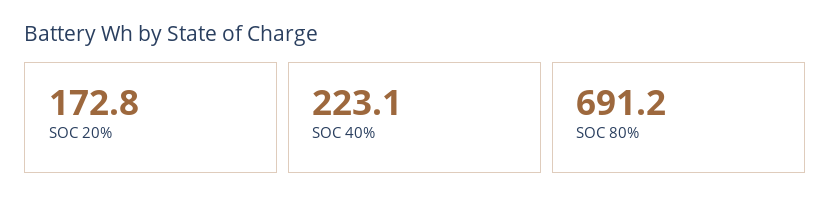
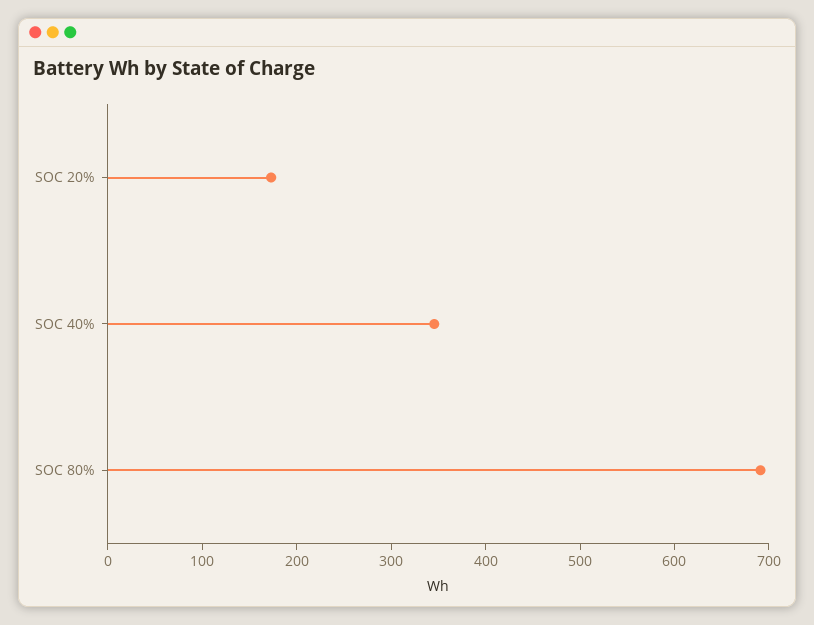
  {
    "SOC 20%": 172.8,
-   "SOC 40%": 223.1,
+   "SOC 40%": 340,
    "SOC 80%": 691.2
  }

